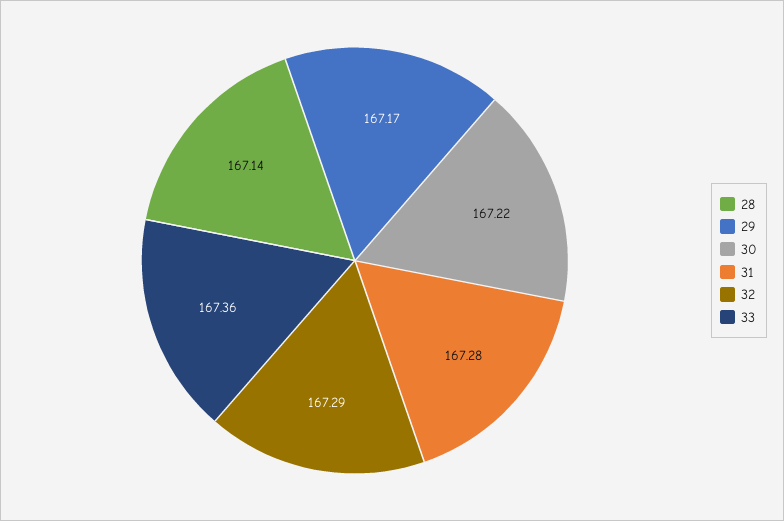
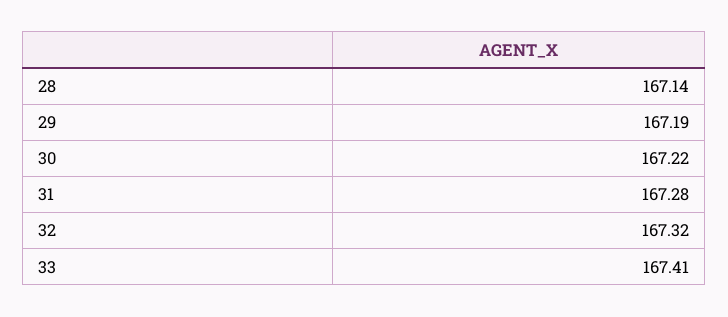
  {
    "28": 167.14,
-   "29": 167.17,
+   "29": 167.19,
    "30": 167.22,
    "31": 167.28,
-   "32": 167.29,
+   "32": 167.32,
-   "33": 167.36
+   "33": 167.41
  }

